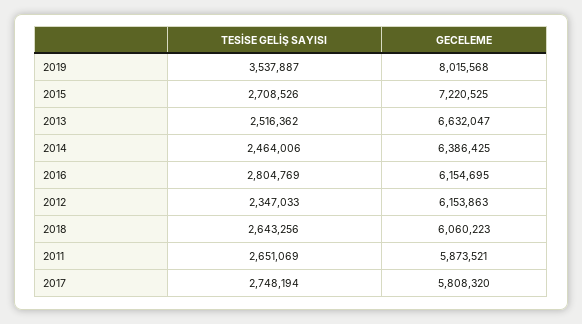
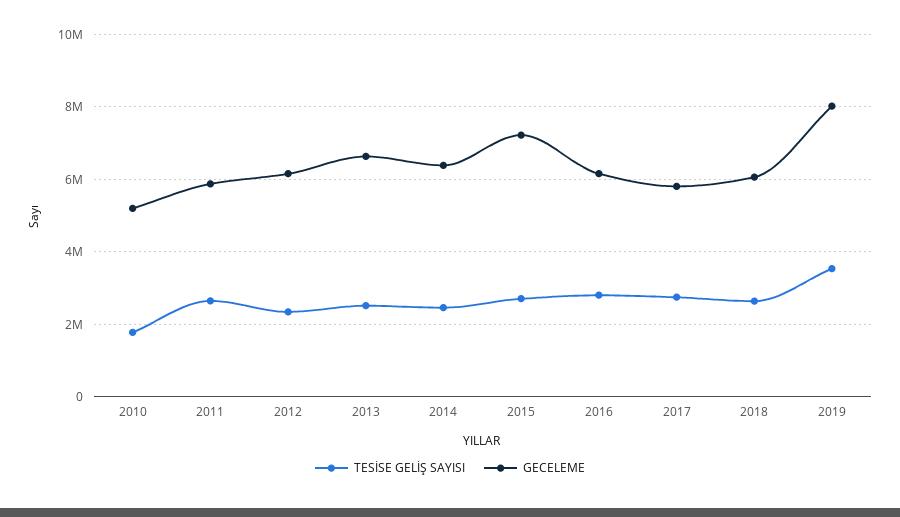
  {
    "TESİSE GELİŞ SAYISI": {
      "2019": 3537887,
      "2015": 2708526,
      "2013": 2516362,
      "2014": 2464006,
      "2016": 2804769,
      "2012": 2347033,
      "2018": 2643256,
      "2011": 2651069,
-     "2017": 2748194
+     "2017": 2748194,
+     "2010": 1800000
    },
    "GECELEME": {
      "2019": 8015568,
      "2015": 7220525,
      "2013": 6632047,
      "2014": 6386425,
      "2016": 6154695,
      "2012": 6153863,
      "2018": 6060223,
      "2011": 5873521,
-     "2017": 5808320
+     "2017": 5808320,
+     "2010": 5200000
    }
  }

